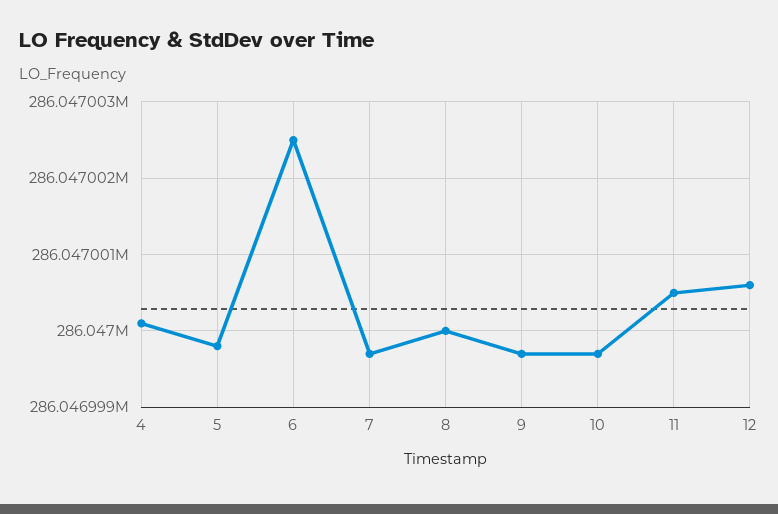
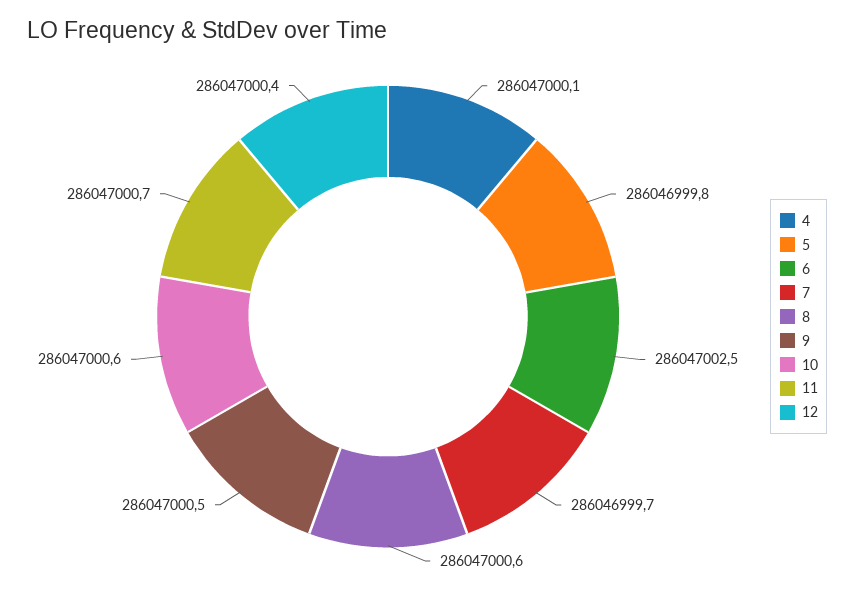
  {
    "4": 286047000.1,
    "5": 286046999.8,
    "6": 286047002.5,
    "7": 286046999.7,
-   "8": 286047000,
+   "8": 286047000.6,
-   "9": 286046999.7,
+   "9": 286047000.5,
-   "10": 286046999.7,
+   "10": 286047000.6,
-   "11": 286047000.5,
+   "11": 286047000.7,
-   "12": 286047000.6
+   "12": 286047000.4
  }

